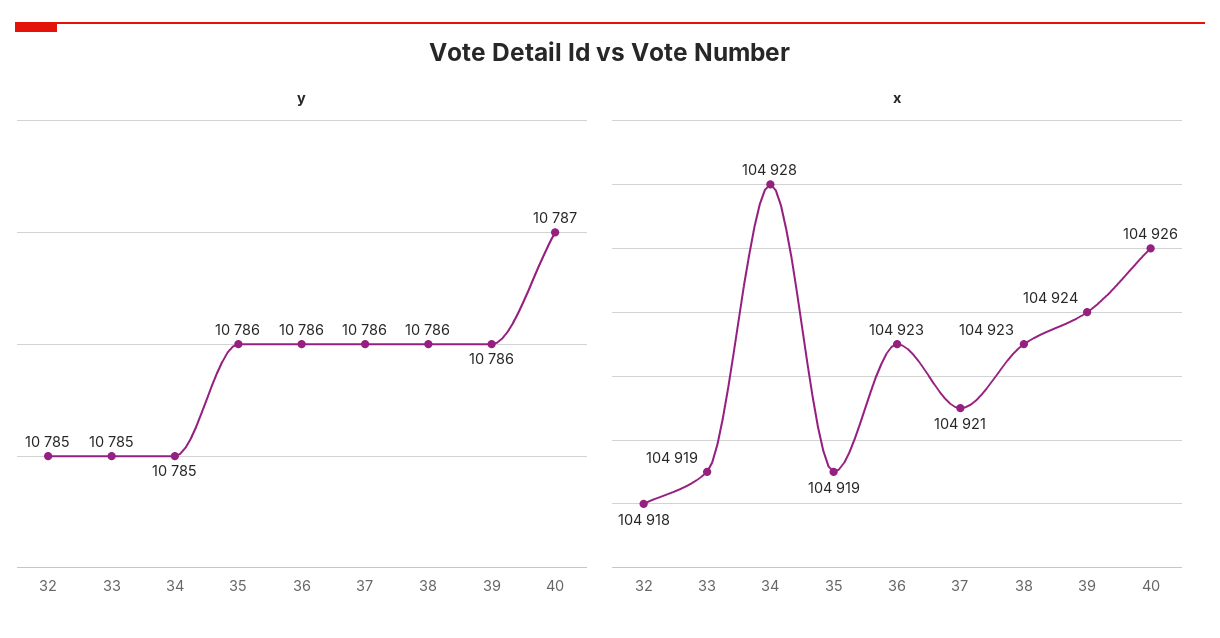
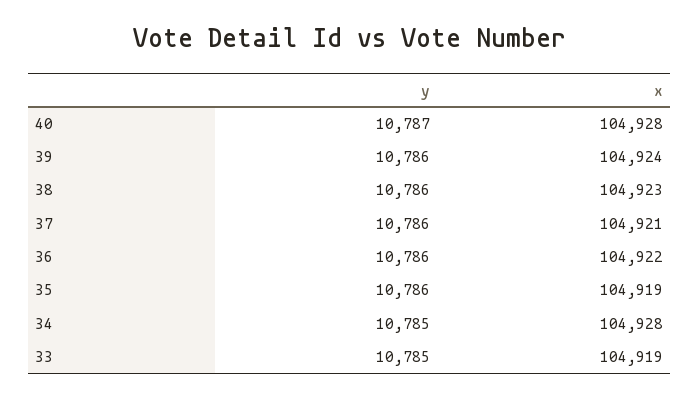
  {
    "y": {
-     "32": 10785,
      "33": 10785,
      "34": 10785,
      "35": 10786,
      "36": 10786,
      "37": 10786,
      "38": 10786,
      "39": 10786,
      "40": 10787
    },
    "x": {
-     "32": 104918,
      "33": 104919,
      "34": 104928,
      "35": 104919,
-     "36": 104923,
+     "36": 104922,
      "37": 104921,
      "38": 104923,
      "39": 104924,
-     "40": 104926
+     "40": 104928
    }
  }

